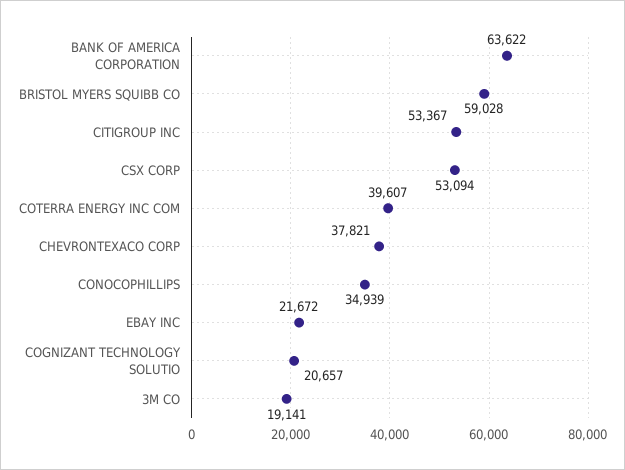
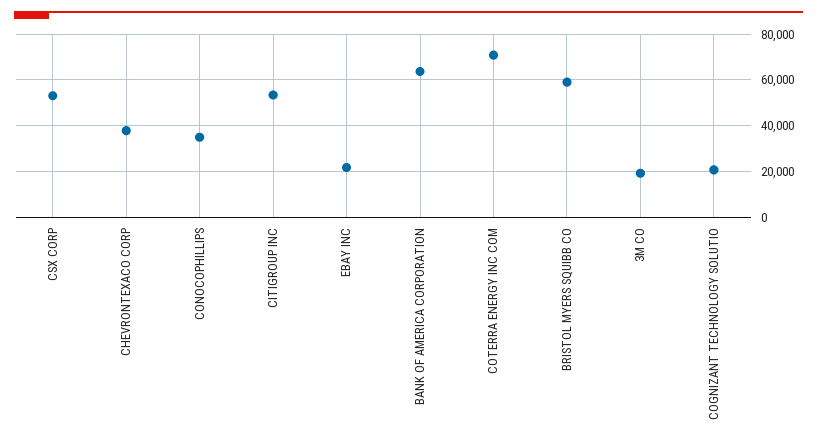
  {
    "BANK OF AMERICA CORPORATION": 63622,
    "BRISTOL MYERS SQUIBB CO": 59028,
    "CITIGROUP INC": 53367,
    "CSX CORP": 53094,
-   "COTERRA ENERGY INC COM": 39607,
+   "COTERRA ENERGY INC COM": 70000,
    "CHEVRONTEXACO CORP": 37821,
    "CONOCOPHILLIPS": 34939,
    "EBAY INC": 21672,
    "COGNIZANT TECHNOLOGY SOLUTIO": 20657,
    "3M CO": 19141
  }

